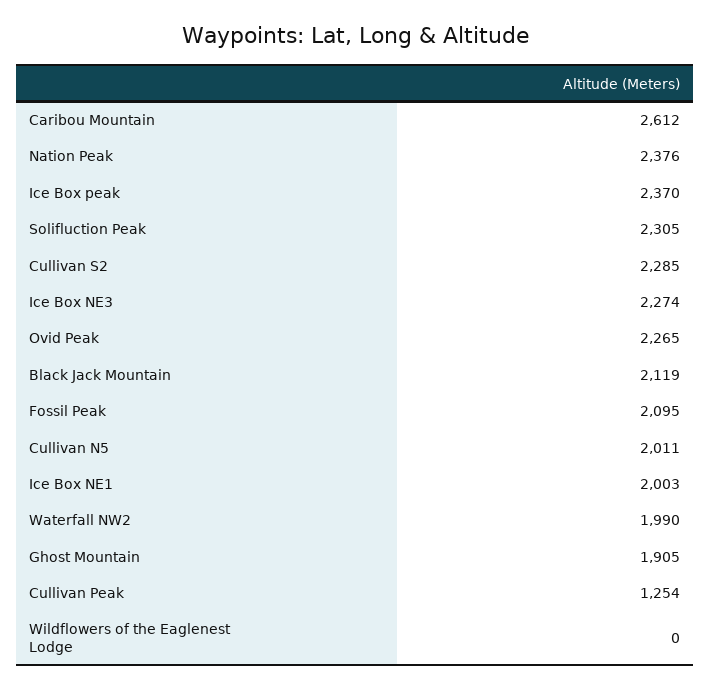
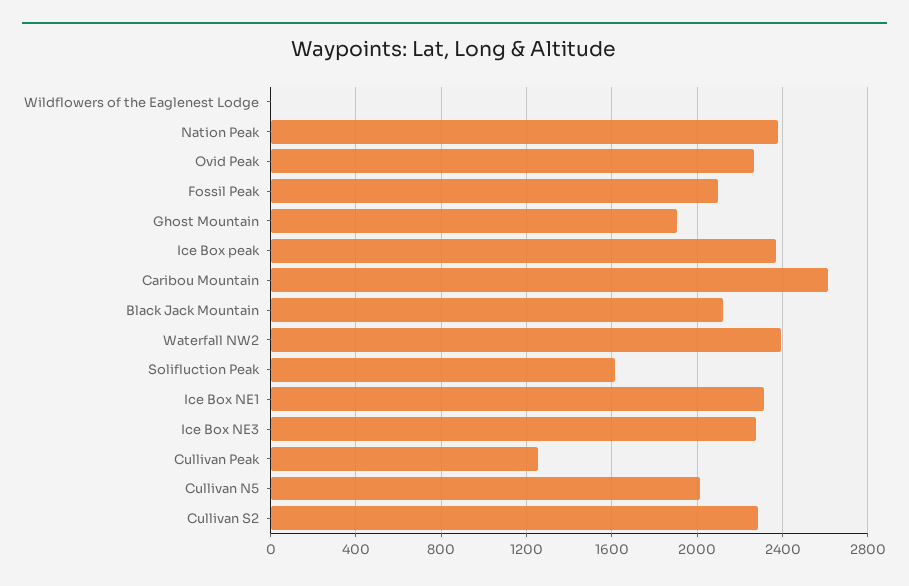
  {
    "Caribou Mountain": 2612,
    "Nation Peak": 2376,
    "Ice Box peak": 2370,
-   "Solifluction Peak": 2305,
+   "Solifluction Peak": 1600,
    "Cullivan S2": 2285,
    "Ice Box NE3": 2274,
    "Ovid Peak": 2265,
    "Black Jack Mountain": 2119,
    "Fossil Peak": 2095,
    "Cullivan N5": 2011,
-   "Ice Box NE1": 2003,
+   "Ice Box NE1": 2300,
-   "Waterfall NW2": 1990,
+   "Waterfall NW2": 2400,
    "Ghost Mountain": 1905,
    "Cullivan Peak": 1254,
    "Wildflowers of the Eaglenest Lodge": 0
  }

